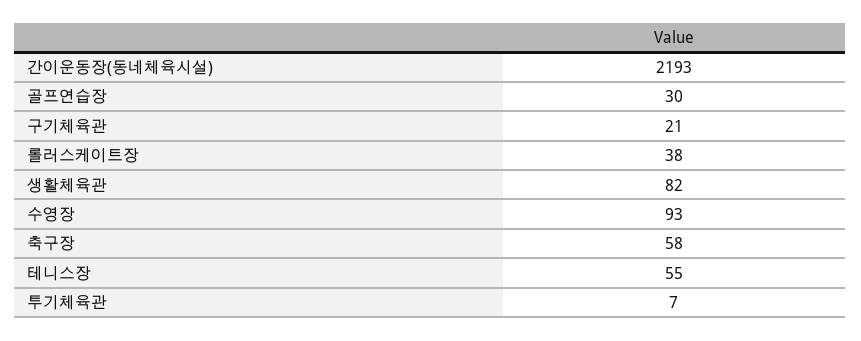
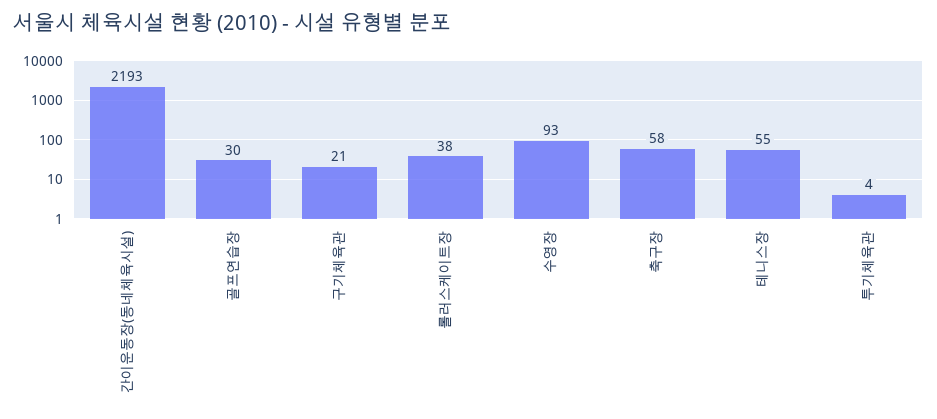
  {
    "간이운동장(동네체육시설)": 2193,
    "골프연습장": 30,
    "구기체육관": 21,
    "롤러스케이트장": 38,
-   "생활체육관": 82,
    "수영장": 93,
    "축구장": 58,
    "테니스장": 55,
-   "투기체육관": 7
+   "투기체육관": 4
  }

